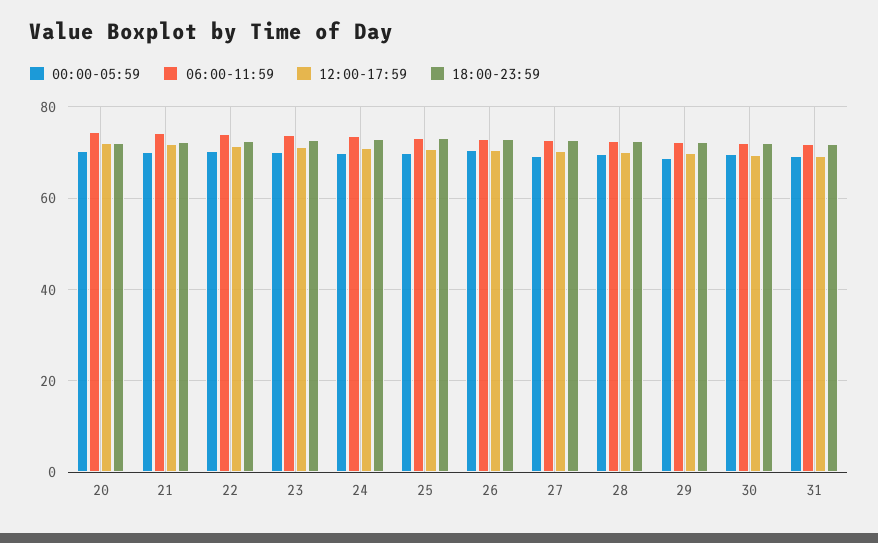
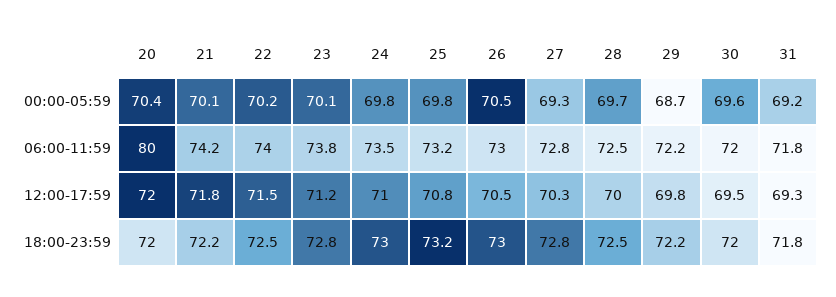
  {
    "00:00-05:59": {
      "20": 70.4,
      "21": 70.1,
      "22": 70.2,
      "23": 70.1,
      "24": 69.8,
      "25": 69.8,
      "26": 70.5,
      "27": 69.3,
      "28": 69.7,
      "29": 68.7,
      "30": 69.6,
      "31": 69.2
    },
    "06:00-11:59": {
-     "20": 74,
+     "20": 80,
      "21": 74.2,
      "22": 74,
      "23": 73.8,
      "24": 73.5,
      "25": 73.2,
      "26": 73,
      "27": 72.8,
      "28": 72.5,
      "29": 72.2,
      "30": 72,
      "31": 71.8
    },
    "12:00-17:59": {
      "20": 72,
      "21": 71.8,
      "22": 71.5,
      "23": 71.2,
      "24": 71,
      "25": 70.8,
      "26": 70.5,
      "27": 70.3,
      "28": 70,
      "29": 69.8,
      "30": 69.5,
      "31": 69.3
    },
    "18:00-23:59": {
      "20": 72,
      "21": 72.2,
      "22": 72.5,
      "23": 72.8,
      "24": 73,
      "25": 73.2,
      "26": 73,
      "27": 72.8,
      "28": 72.5,
      "29": 72.2,
      "30": 72,
      "31": 71.8
    }
  }

